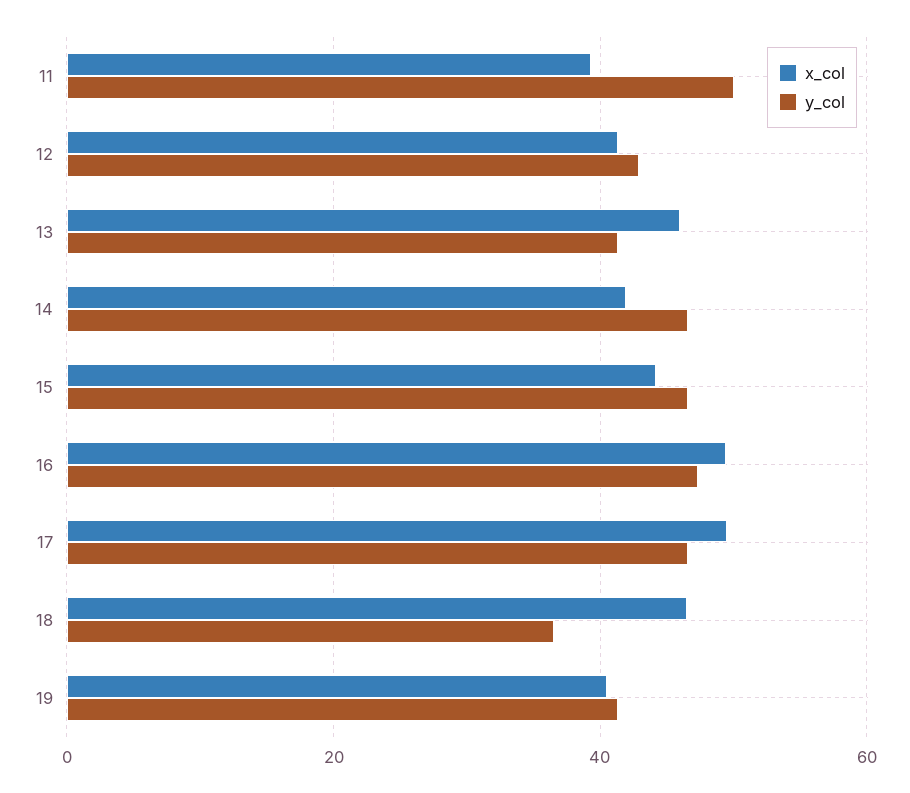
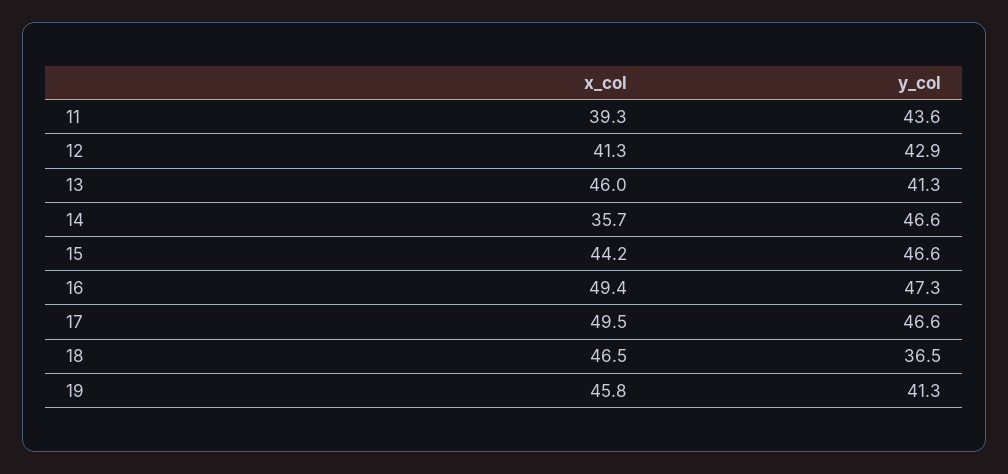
  {
    "x_col": {
      "11": 39.3,
      "12": 41.3,
      "13": 46,
-     "14": 42,
+     "14": 35.7,
      "15": 44.2,
      "16": 49.4,
      "17": 49.5,
      "18": 46.5,
-     "19": 40
+     "19": 45.8
    },
    "y_col": {
-     "11": 50,
+     "11": 43.6,
      "12": 42.9,
      "13": 41.3,
      "14": 46.6,
      "15": 46.6,
      "16": 47.3,
      "17": 46.6,
      "18": 36.5,
      "19": 41.3
    }
  }

